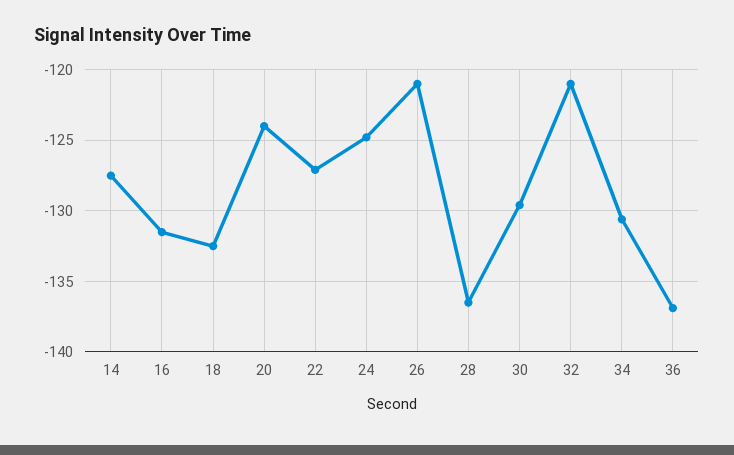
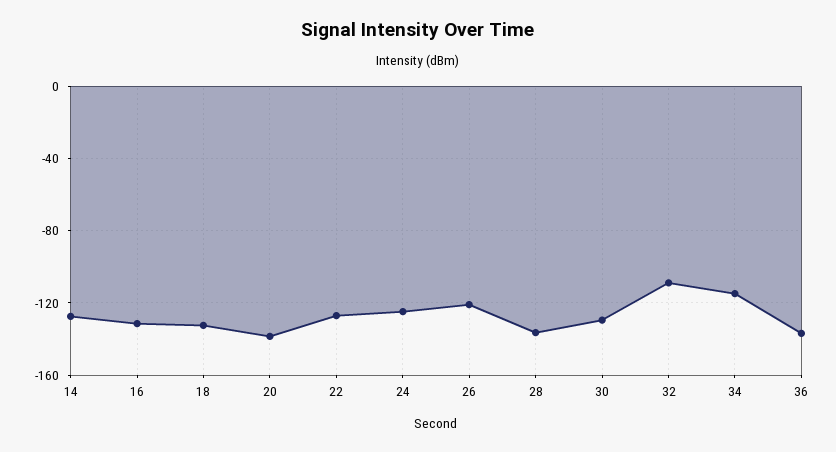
  {
    "14": -127.5,
    "16": -131.5,
    "18": -132.5,
-   "20": -124,
+   "20": -140,
    "22": -127,
    "24": -125,
    "26": -121,
    "28": -136.5,
    "30": -129.5,
-   "32": -121,
+   "32": -110,
-   "34": -130.5,
+   "34": -115,
    "36": -137
  }

